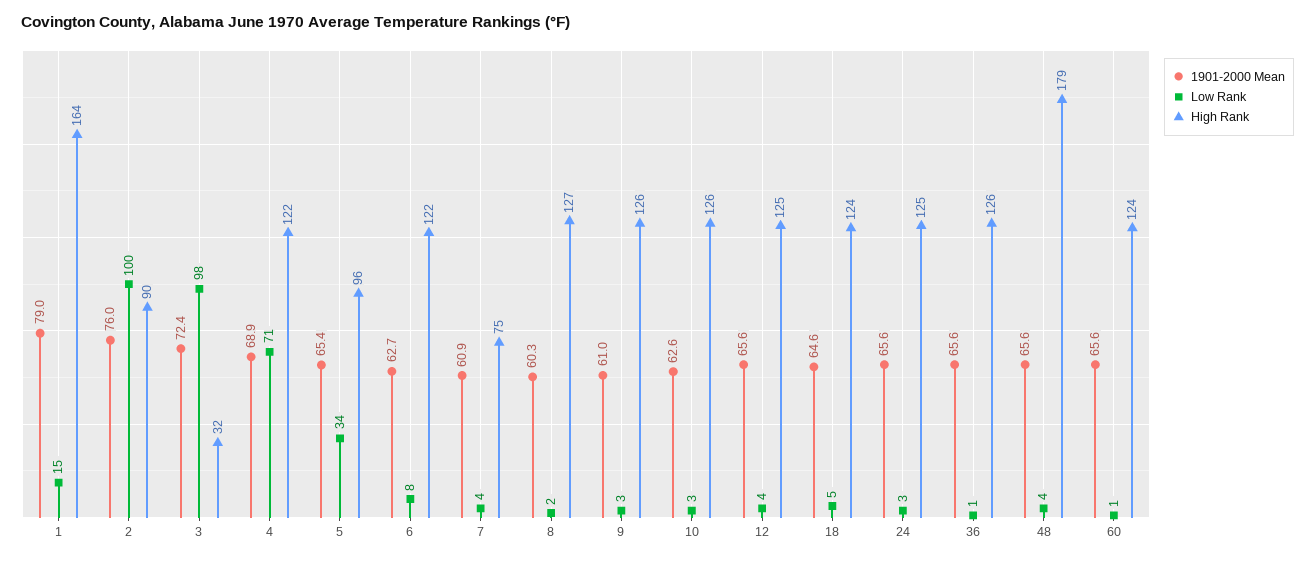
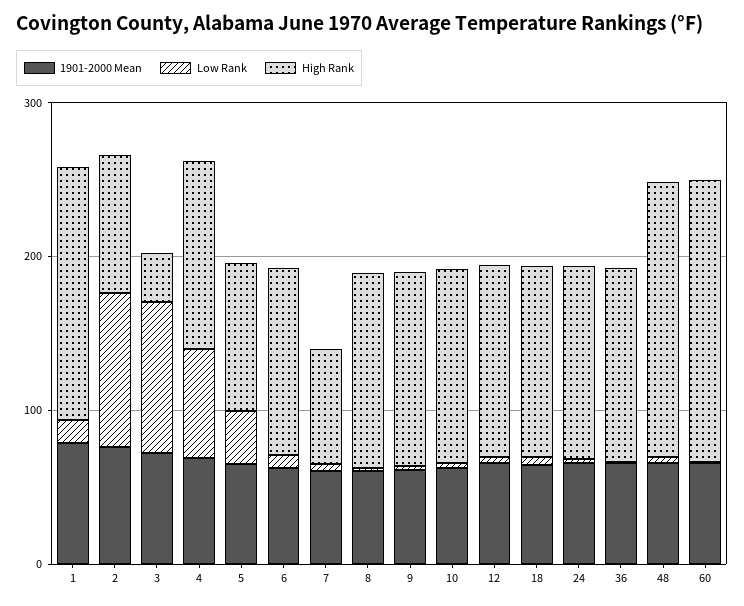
  {
    "1901-2000 Mean": {
      "1": 79,
      "2": 76,
      "3": 72.4,
      "4": 68.9,
      "5": 65.4,
      "6": 62.7,
      "7": 60.9,
      "8": 60.3,
      "9": 61,
      "10": 62.6,
      "12": 65.6,
      "18": 64.6,
      "24": 65.6,
      "36": 65.6,
      "48": 65.6,
      "60": 65.6
    },
    "Low Rank": {
      "1": 15,
      "2": 100,
      "3": 98,
      "4": 71,
      "5": 34,
      "6": 8,
      "7": 4,
      "8": 2,
      "9": 3,
      "10": 3,
      "12": 4,
      "18": 5,
      "24": 3,
      "36": 1,
      "48": 4,
      "60": 1
    },
    "High Rank": {
      "1": 164,
      "2": 90,
      "3": 32,
      "4": 122,
      "5": 96,
      "6": 122,
      "7": 75,
      "8": 127,
      "9": 126,
      "10": 126,
      "12": 125,
      "18": 124,
      "24": 125,
      "36": 126,
      "48": 179,
-     "60": 124
+     "60": 180
    }
  }

